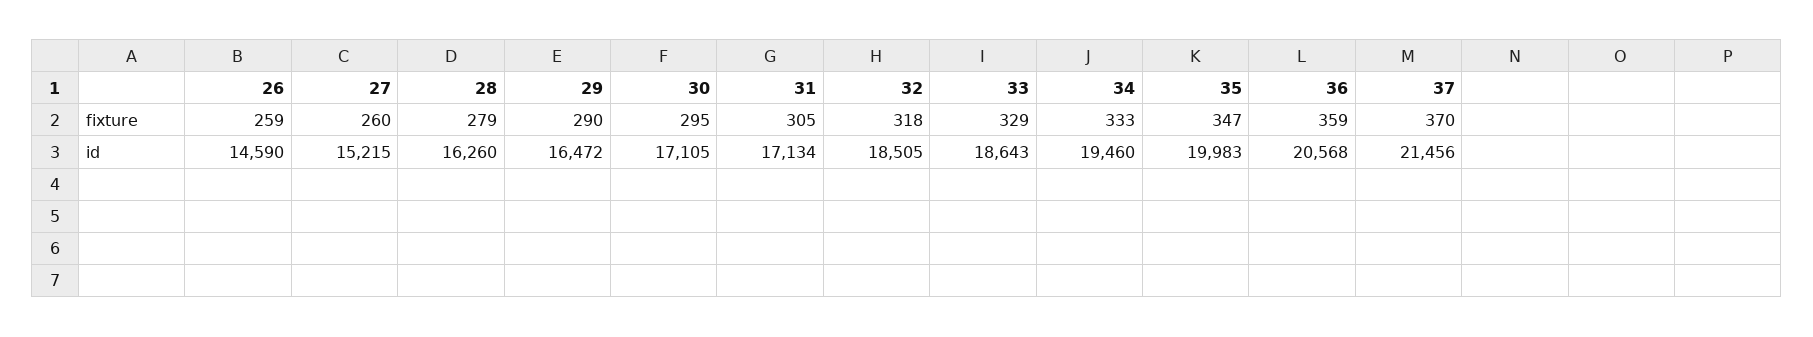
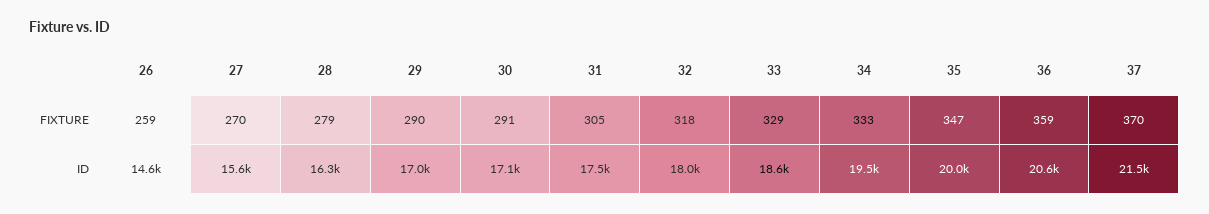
  {
    "26": {
      "fixture": 259,
      "id": 14590
    },
    "27": {
-     "fixture": 260,
+     "fixture": 270,
-     "id": 15215
+     "id": 15600
    },
    "28": {
      "fixture": 279,
      "id": 16260
    },
    "29": {
      "fixture": 290,
-     "id": 16472
+     "id": 17000
    },
    "30": {
-     "fixture": 295,
+     "fixture": 291,
      "id": 17105
    },
    "31": {
      "fixture": 305,
-     "id": 17134
+     "id": 17500
    },
    "32": {
      "fixture": 318,
-     "id": 18505
+     "id": 18000
    },
    "33": {
      "fixture": 329,
      "id": 18643
    },
    "34": {
      "fixture": 333,
      "id": 19460
    },
    "35": {
      "fixture": 347,
      "id": 19983
    },
    "36": {
      "fixture": 359,
      "id": 20568
    },
    "37": {
      "fixture": 370,
      "id": 21456
    }
  }

